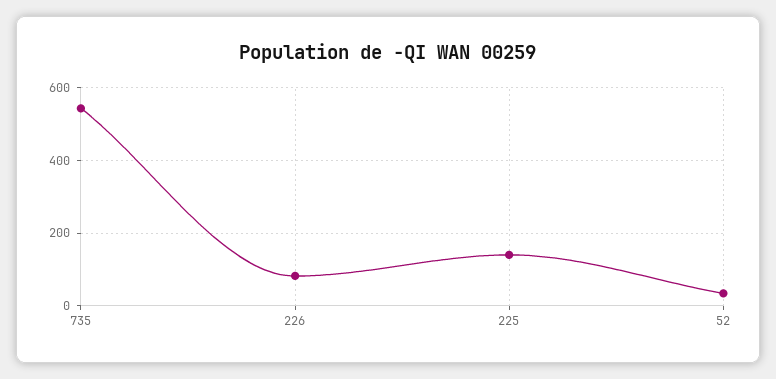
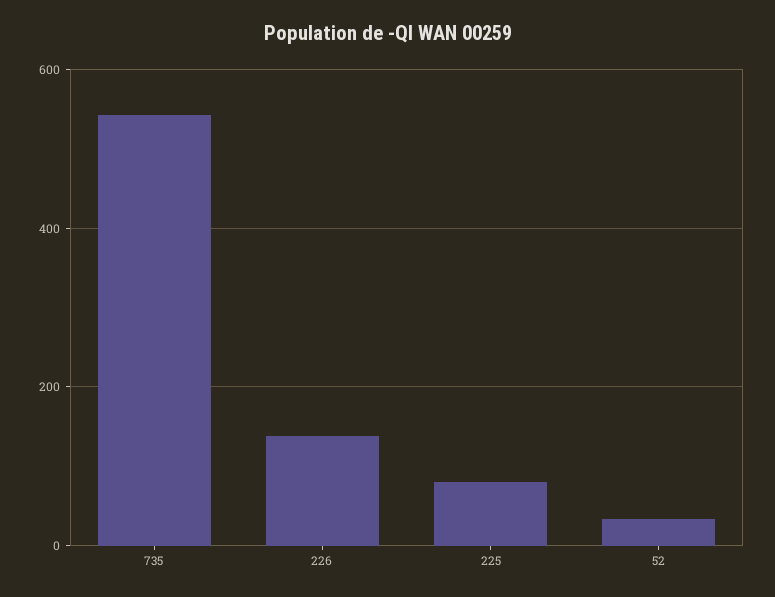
  {
    "735": 540,
-   "226": 80,
+   "226": 140,
-   "225": 140,
+   "225": 80,
    "52": 40
  }

